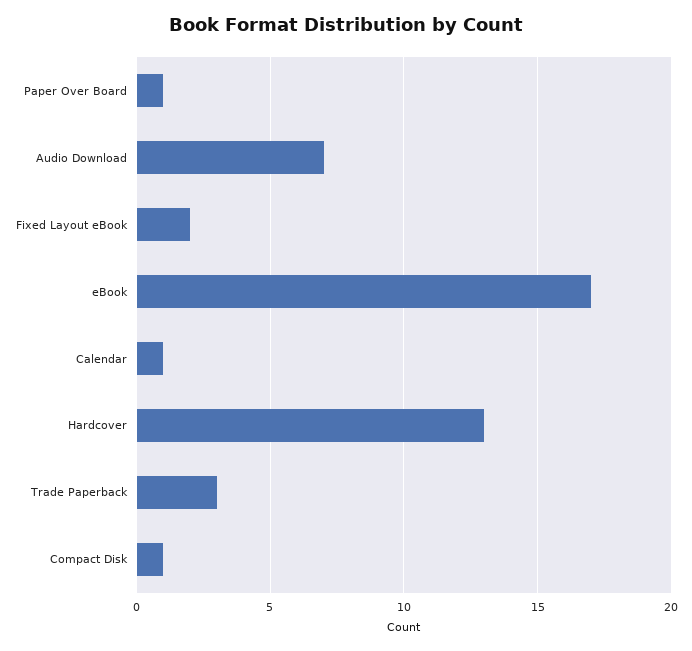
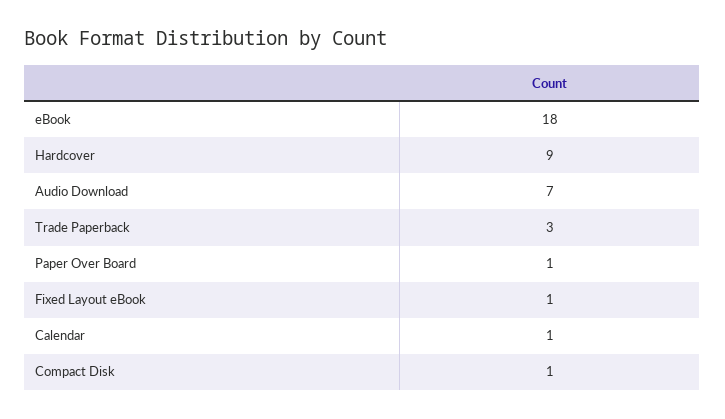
  {
    "Paper Over Board": 1,
    "Audio Download": 7,
-   "Fixed Layout eBook": 2,
+   "Fixed Layout eBook": 1,
-   "eBook": 17,
+   "eBook": 18,
    "Calendar": 1,
-   "Hardcover": 13,
+   "Hardcover": 9,
    "Trade Paperback": 3,
    "Compact Disk": 1
  }

